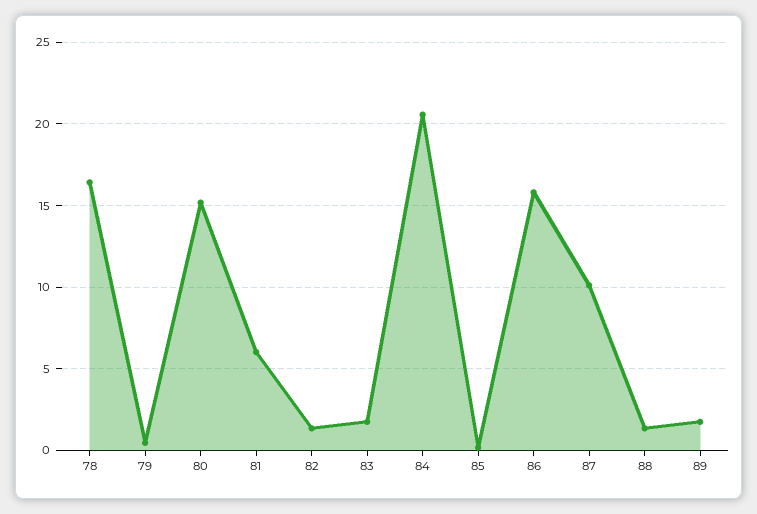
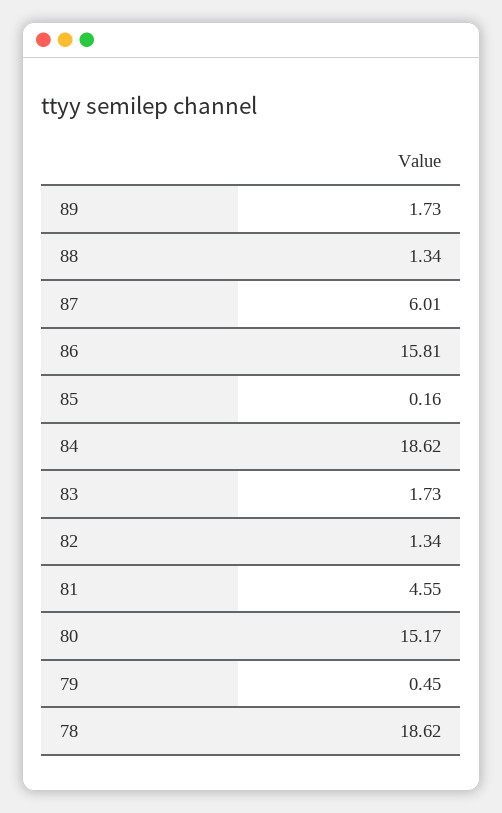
  {
-   "78": 16.5,
+   "78": 18.62,
    "79": 0.45,
    "80": 15.17,
-   "81": 6,
+   "81": 4.55,
    "82": 1.34,
    "83": 1.73,
-   "84": 20.5,
+   "84": 18.62,
    "85": 0.16,
    "86": 15.81,
-   "87": 10,
+   "87": 6.01,
    "88": 1.34,
    "89": 1.73
  }

